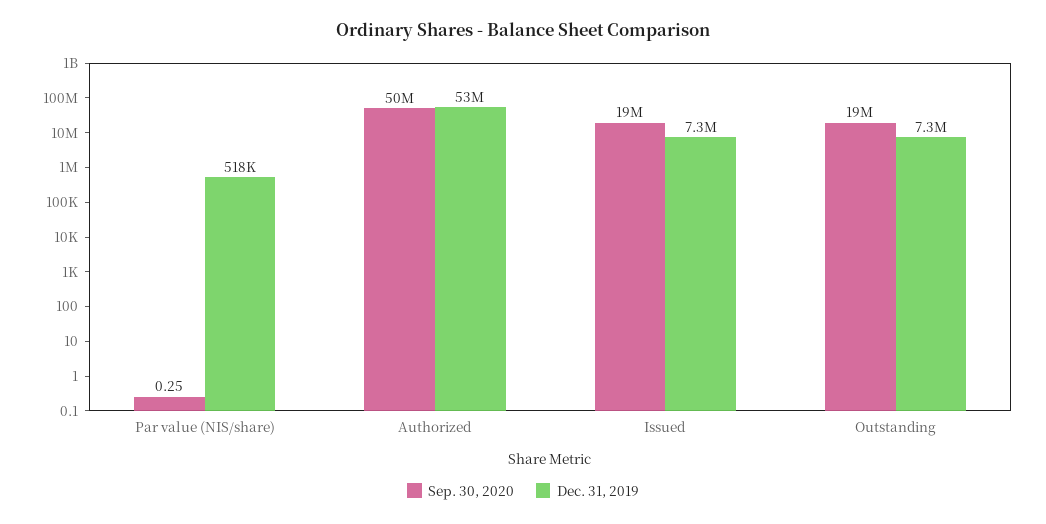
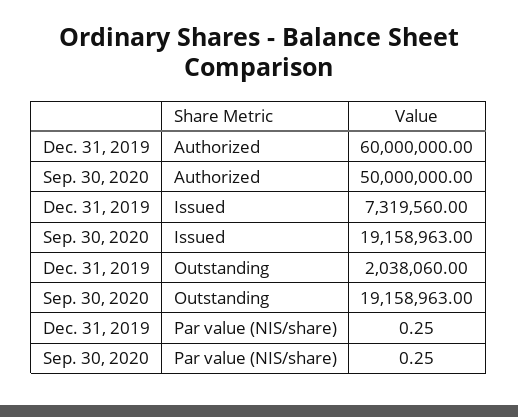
  {
    "Sep. 30, 2020": {
      "Par value (NIS/share)": 0.25,
      "Authorized": 50000000,
      "Issued": 19158963,
      "Outstanding": 19158963
    },
    "Dec. 31, 2019": {
-     "Par value (NIS/share)": 518000,
+     "Par value (NIS/share)": 0.25,
-     "Authorized": 53000000,
+     "Authorized": 60000000,
      "Issued": 7319560,
-     "Outstanding": 7300000
+     "Outstanding": 2038060
    }
  }

